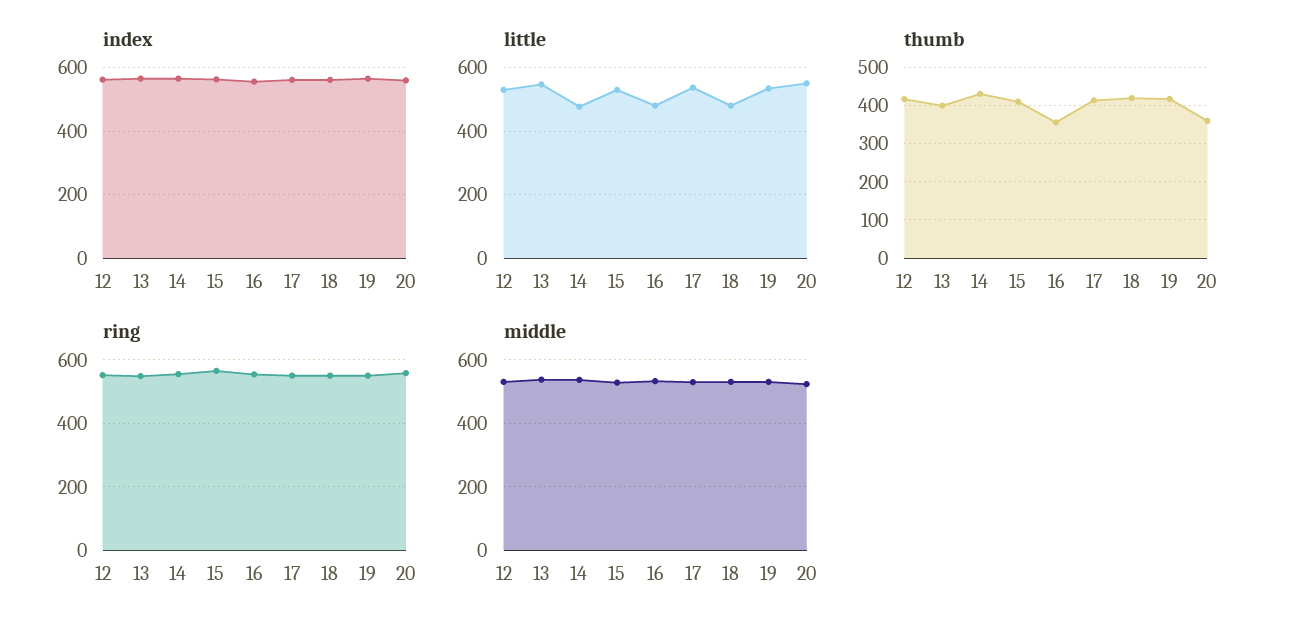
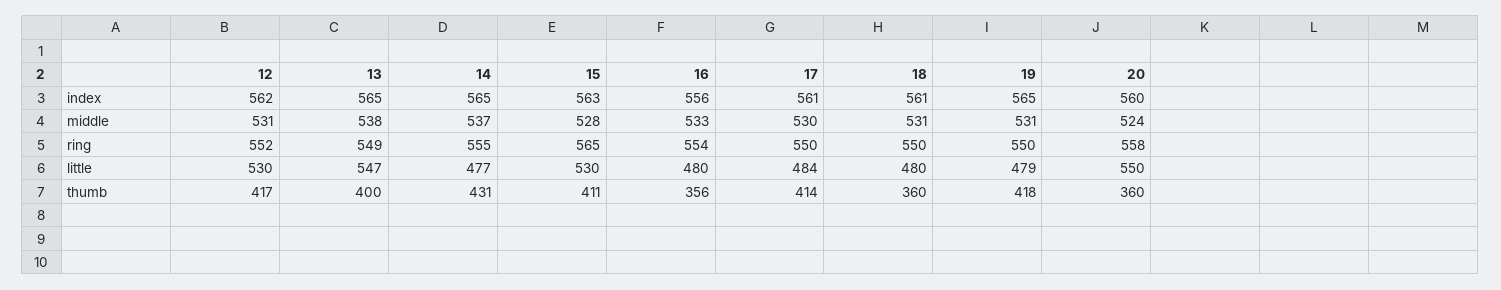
  {
    "index": {
      "12": 562,
      "13": 565,
      "14": 565,
      "15": 563,
      "16": 556,
      "17": 561,
      "18": 561,
      "19": 565,
      "20": 560
    },
    "little": {
      "12": 530,
      "13": 547,
      "14": 477,
      "15": 530,
      "16": 480,
-     "17": 540,
+     "17": 484,
      "18": 480,
-     "19": 540,
+     "19": 479,
      "20": 550
    },
    "thumb": {
      "12": 417,
      "13": 400,
      "14": 431,
      "15": 411,
      "16": 356,
      "17": 414,
-     "18": 420,
+     "18": 360,
      "19": 418,
      "20": 360
    },
    "ring": {
      "12": 552,
      "13": 549,
      "14": 555,
      "15": 565,
      "16": 554,
      "17": 550,
      "18": 550,
      "19": 550,
      "20": 558
    },
    "middle": {
      "12": 531,
      "13": 538,
      "14": 537,
      "15": 528,
      "16": 533,
      "17": 530,
      "18": 531,
      "19": 531,
      "20": 524
    }
  }

